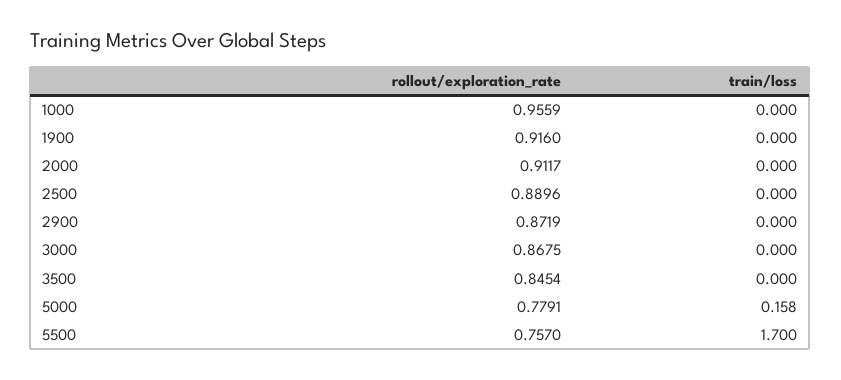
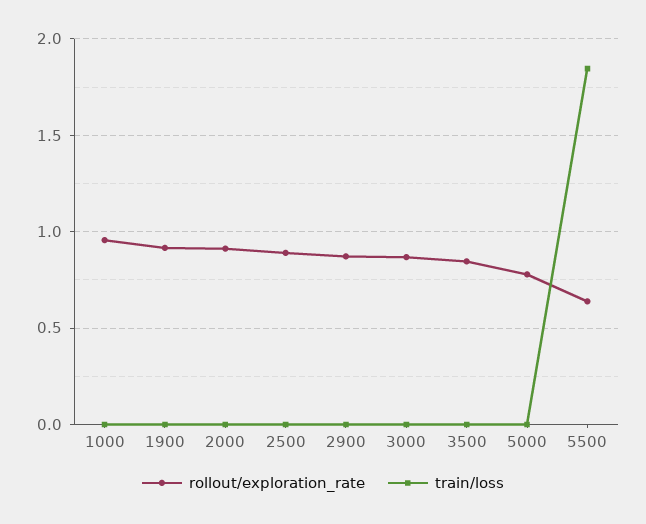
  {
    "rollout/exploration_rate": {
      "1000": 0.9559,
      "1900": 0.916,
      "2000": 0.9117,
      "2500": 0.8896,
      "2900": 0.8719,
      "3000": 0.8675,
      "3500": 0.8454,
      "5000": 0.7791,
-     "5500": 0.757
+     "5500": 0.65
    },
    "train/loss": {
      "1000": 0,
      "1900": 0,
      "2000": 0,
      "2500": 0,
      "2900": 0,
      "3000": 0,
      "3500": 0,
-     "5000": 0.158,
+     "5000": 0,
-     "5500": 1.7
+     "5500": 1.85
    }
  }

